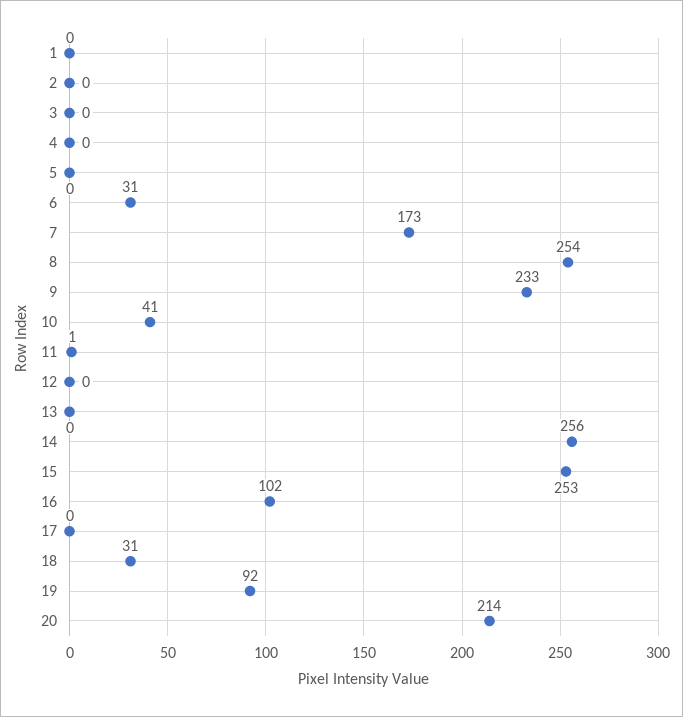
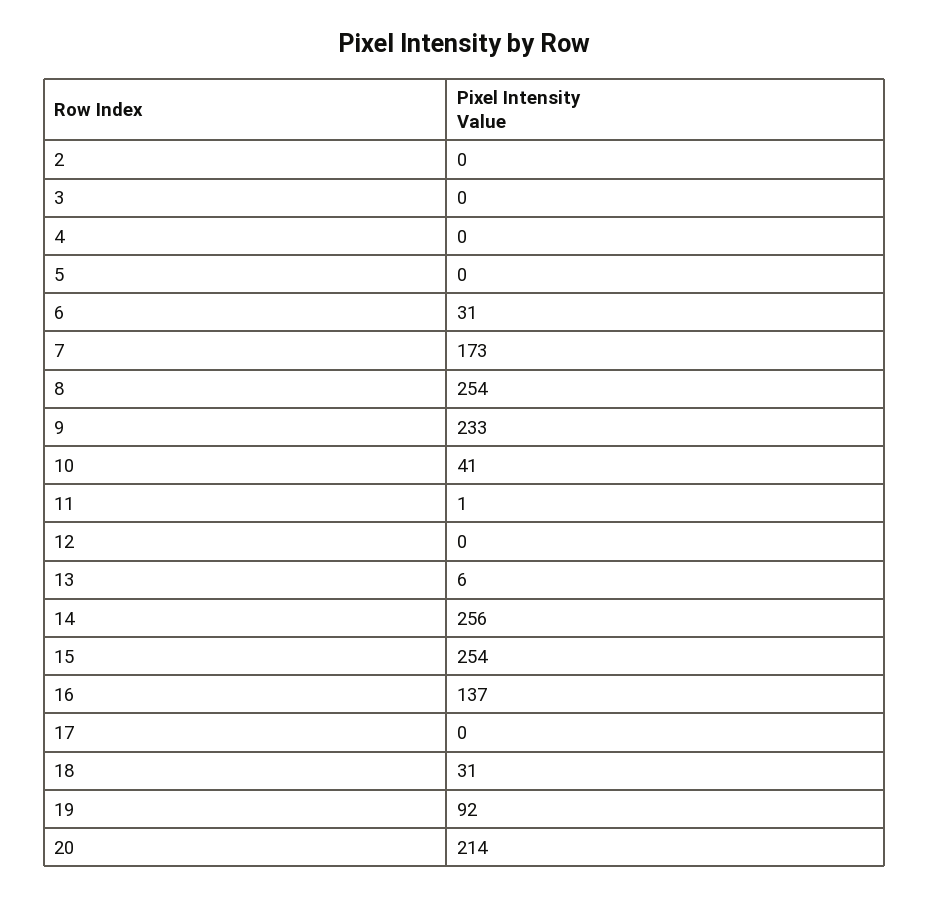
  {
-   "1": 0,
    "2": 0,
    "3": 0,
    "4": 0,
    "5": 0,
    "6": 31,
    "7": 173,
    "8": 254,
    "9": 233,
    "10": 41,
    "11": 1,
    "12": 0,
-   "13": 0,
+   "13": 6,
    "14": 256,
-   "15": 253,
+   "15": 254,
-   "16": 102,
+   "16": 137,
    "17": 0,
    "18": 31,
    "19": 92,
    "20": 214
  }

